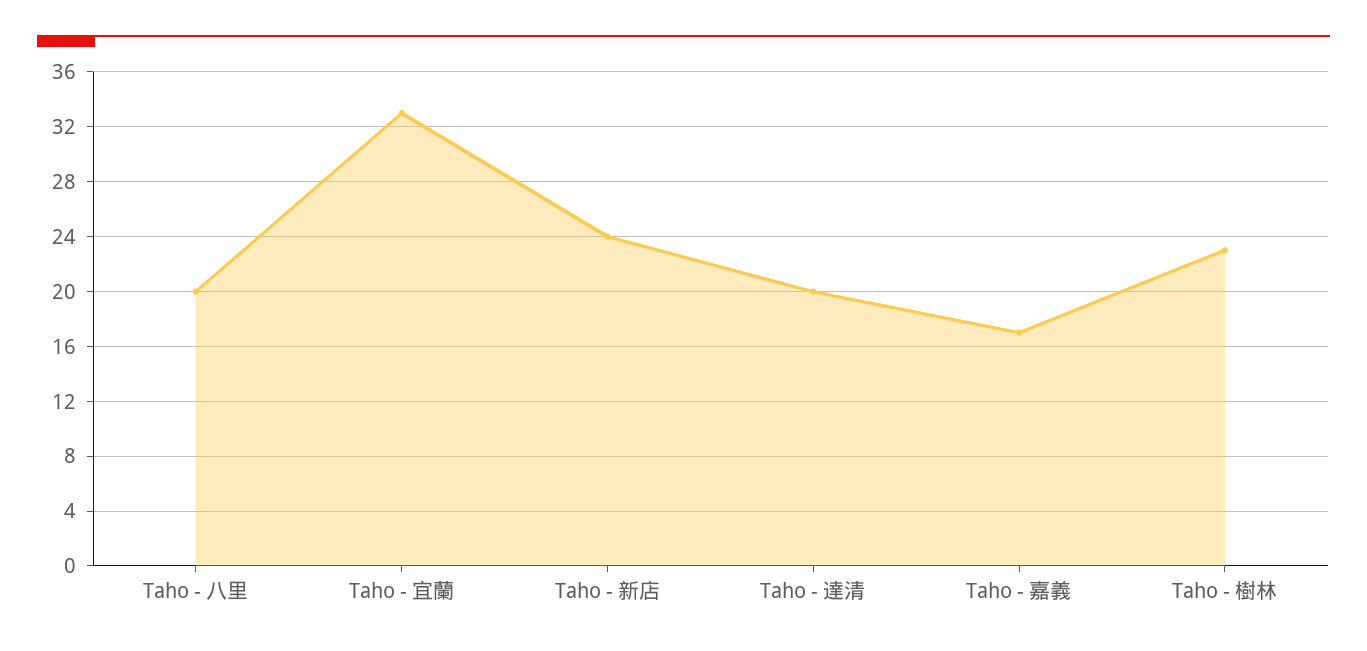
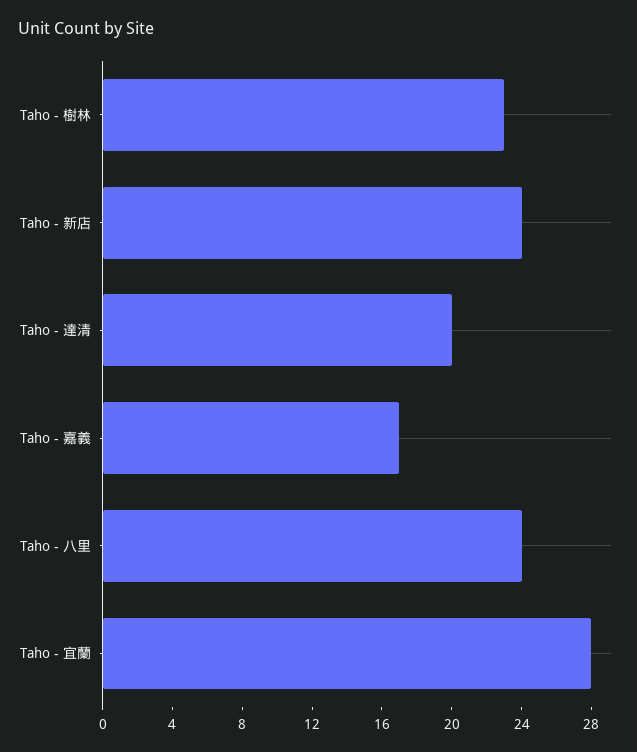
  {
-   "Taho - 八里": 20,
+   "Taho - 八里": 24,
-   "Taho - 宜蘭": 33,
+   "Taho - 宜蘭": 28,
    "Taho - 新店": 24,
    "Taho - 達清": 20,
    "Taho - 嘉義": 17,
    "Taho - 樹林": 23
  }

